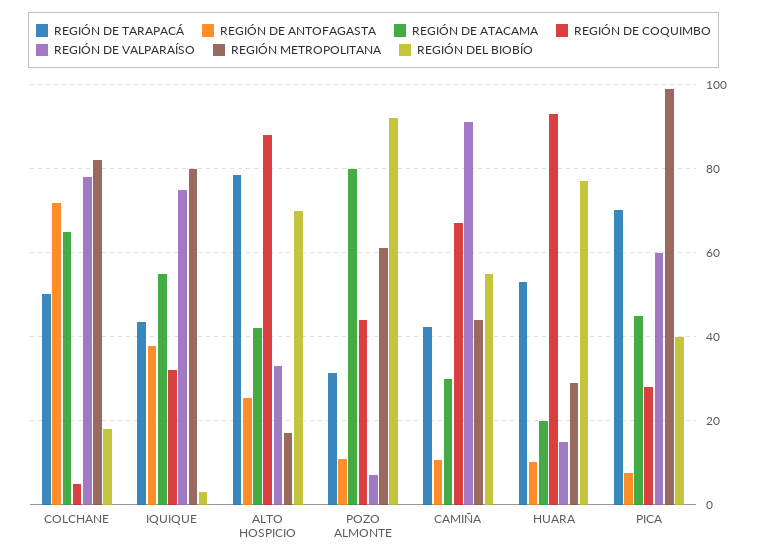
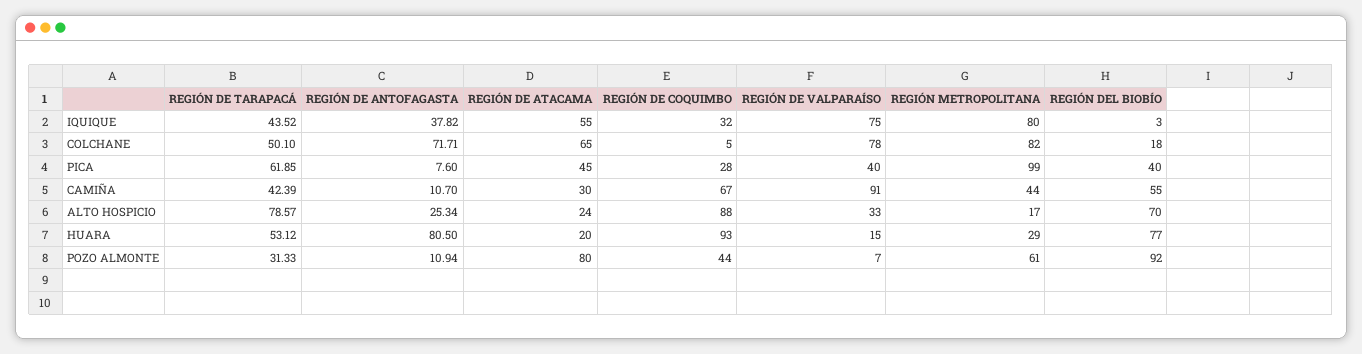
  {
    "REGIÓN DE TARAPACÁ": {
      "COLCHANE": 50.1,
      "IQUIQUE": 43.52,
      "ALTO HOSPICIO": 78.57,
      "POZO ALMONTE": 31.33,
      "CAMIÑA": 42.39,
      "HUARA": 53.12,
-     "PICA": 70
+     "PICA": 61.85
    },
    "REGIÓN DE ANTOFAGASTA": {
      "COLCHANE": 71.71,
      "IQUIQUE": 37.82,
      "ALTO HOSPICIO": 25.34,
      "POZO ALMONTE": 10.94,
      "CAMIÑA": 10.7,
-     "HUARA": 10,
+     "HUARA": 80.5,
      "PICA": 7.6
    },
    "REGIÓN DE ATACAMA": {
      "COLCHANE": 65,
      "IQUIQUE": 55,
-     "ALTO HOSPICIO": 42,
+     "ALTO HOSPICIO": 24,
      "POZO ALMONTE": 80,
      "CAMIÑA": 30,
      "HUARA": 20,
      "PICA": 45
    },
    "REGIÓN DE COQUIMBO": {
      "COLCHANE": 5,
      "IQUIQUE": 32,
      "ALTO HOSPICIO": 88,
      "POZO ALMONTE": 44,
      "CAMIÑA": 67,
      "HUARA": 93,
      "PICA": 28
    },
    "REGIÓN DE VALPARAÍSO": {
      "COLCHANE": 78,
      "IQUIQUE": 75,
      "ALTO HOSPICIO": 33,
      "POZO ALMONTE": 7,
      "CAMIÑA": 91,
      "HUARA": 15,
-     "PICA": 60
+     "PICA": 40
    },
    "REGIÓN METROPOLITANA": {
      "COLCHANE": 82,
      "IQUIQUE": 80,
      "ALTO HOSPICIO": 17,
      "POZO ALMONTE": 61,
      "CAMIÑA": 44,
      "HUARA": 29,
      "PICA": 99
    },
    "REGIÓN DEL BIOBÍO": {
      "COLCHANE": 18,
      "IQUIQUE": 3,
      "ALTO HOSPICIO": 70,
      "POZO ALMONTE": 92,
      "CAMIÑA": 55,
      "HUARA": 77,
      "PICA": 40
    }
  }

